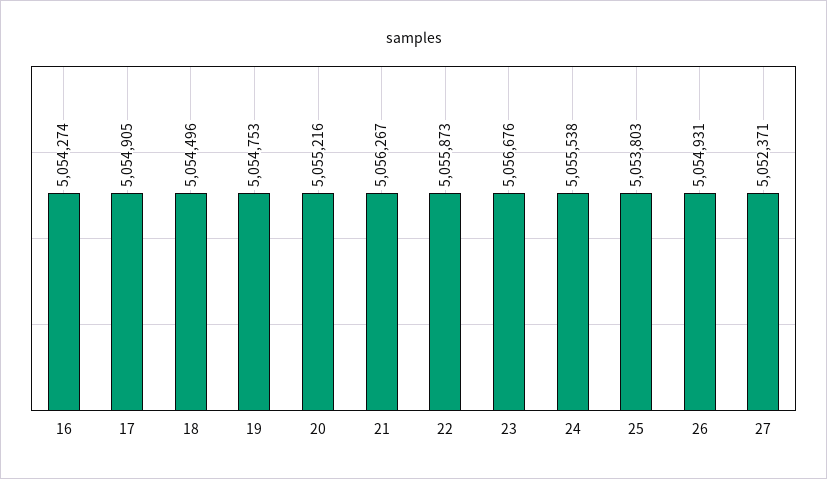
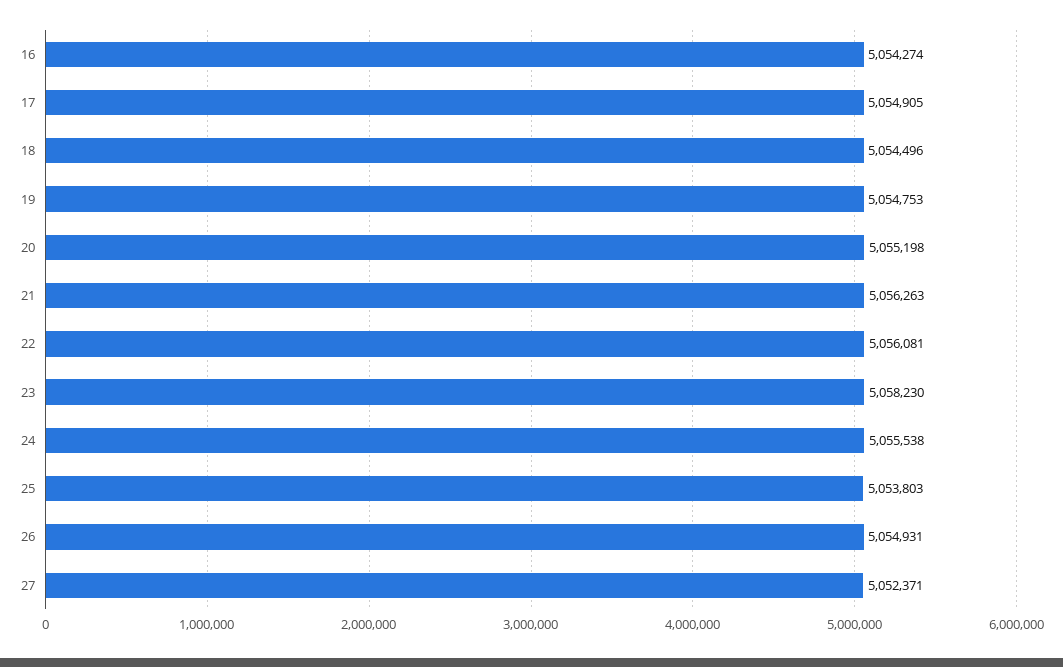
  {
    "16": 5054274,
    "17": 5054905,
    "18": 5054496,
    "19": 5054753,
-   "20": 5055216,
+   "20": 5055198,
-   "21": 5056267,
+   "21": 5056263,
-   "22": 5055873,
+   "22": 5056081,
-   "23": 5056676,
+   "23": 5058230,
    "24": 5055538,
    "25": 5053803,
    "26": 5054931,
    "27": 5052371
  }

